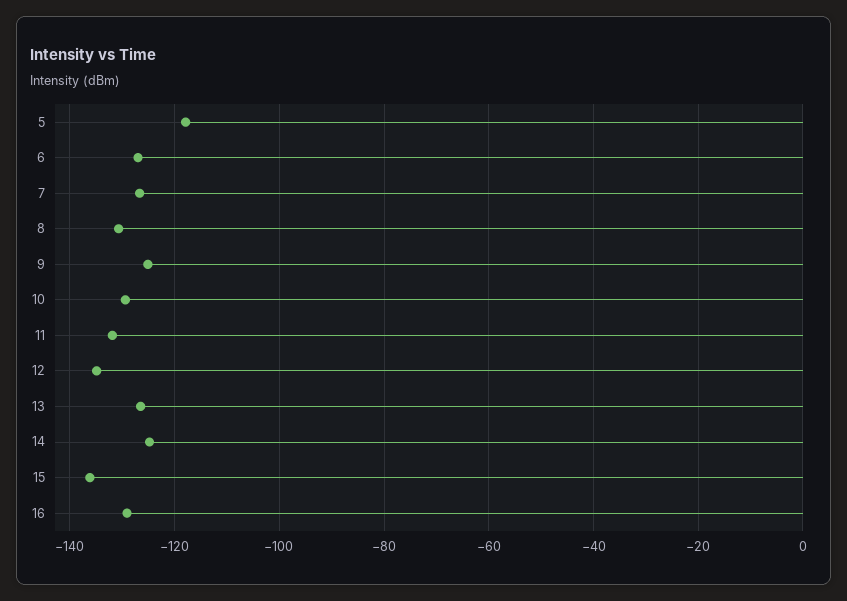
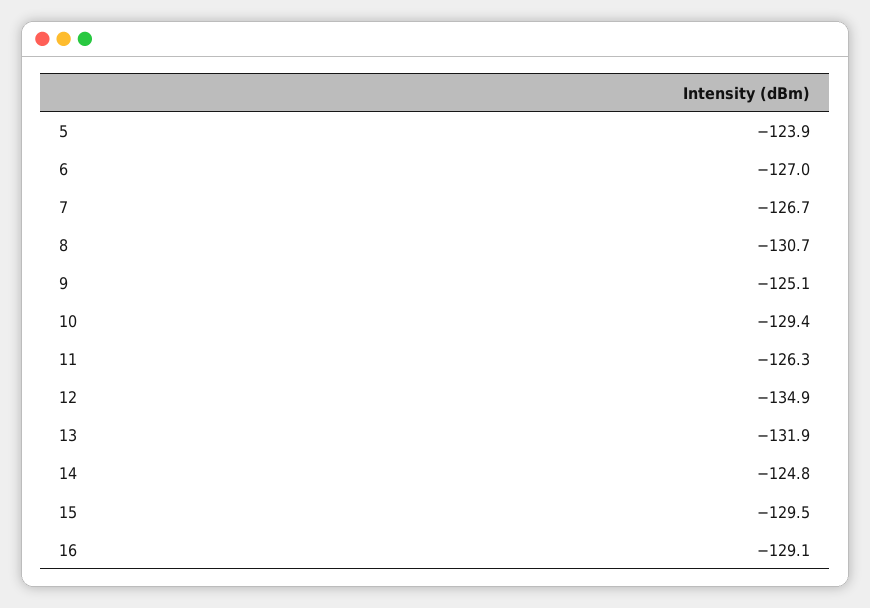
  {
-   "5": -118,
+   "5": -123.9,
    "6": -127,
    "7": -126.7,
    "8": -130.7,
    "9": -125.1,
    "10": -129.4,
-   "11": -132,
+   "11": -126.3,
    "12": -134.9,
-   "13": -126,
+   "13": -131.9,
    "14": -124.8,
-   "15": -136,
+   "15": -129.5,
    "16": -129.1
  }

